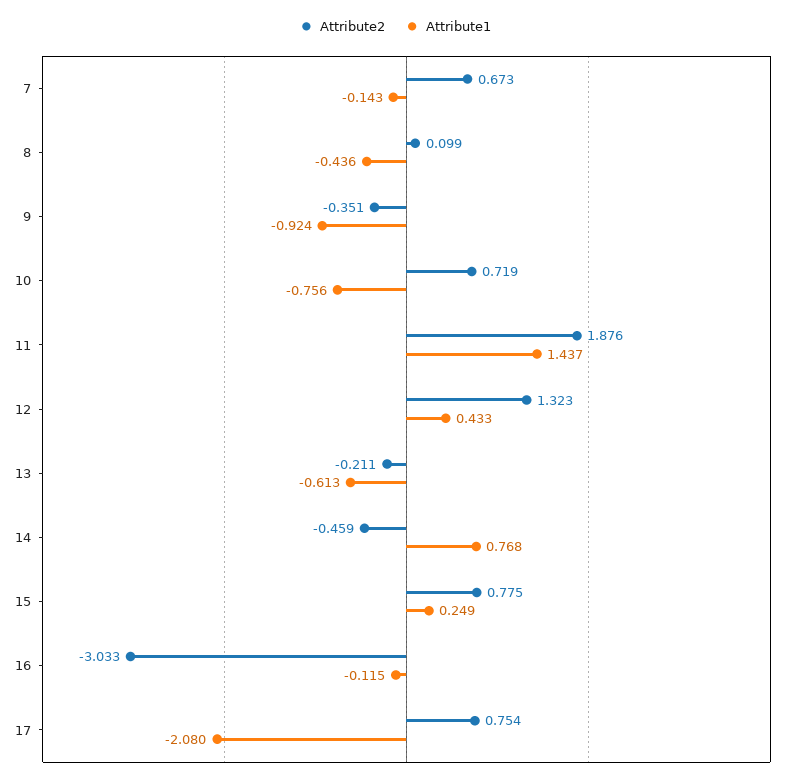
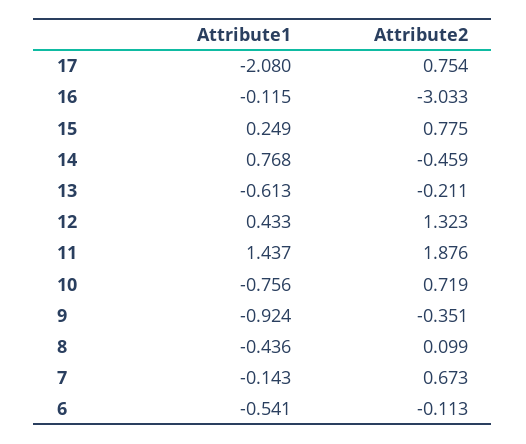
  {
    "Attribute2": {
      "7": 0.673,
      "8": 0.099,
      "9": -0.351,
      "10": 0.719,
      "11": 1.876,
      "12": 1.323,
      "13": -0.211,
      "14": -0.459,
      "15": 0.775,
      "16": -3.033,
-     "17": 0.754
+     "17": 0.754,
+     "6": -0.113
    },
    "Attribute1": {
      "7": -0.143,
      "8": -0.436,
      "9": -0.924,
      "10": -0.756,
      "11": 1.437,
      "12": 0.433,
      "13": -0.613,
      "14": 0.768,
      "15": 0.249,
      "16": -0.115,
-     "17": -2.08
+     "17": -2.08,
+     "6": -0.541
    }
  }

